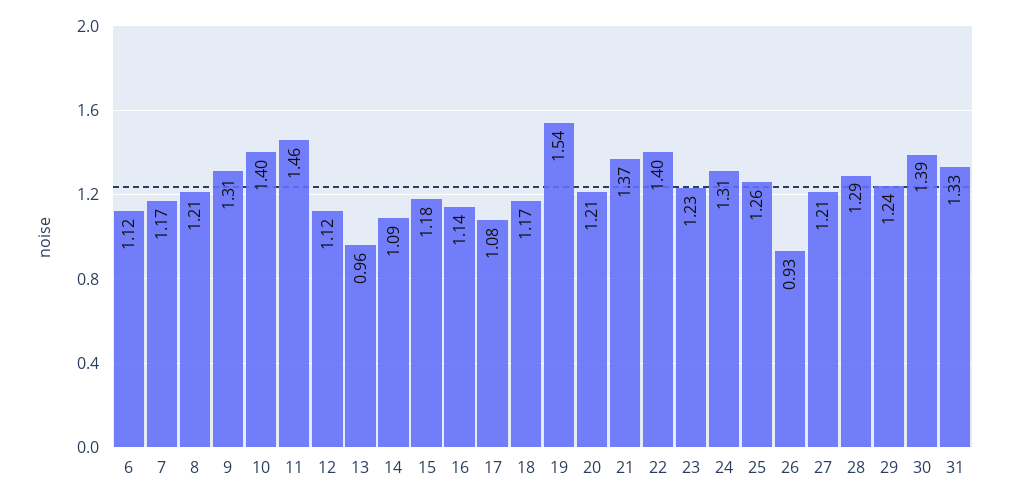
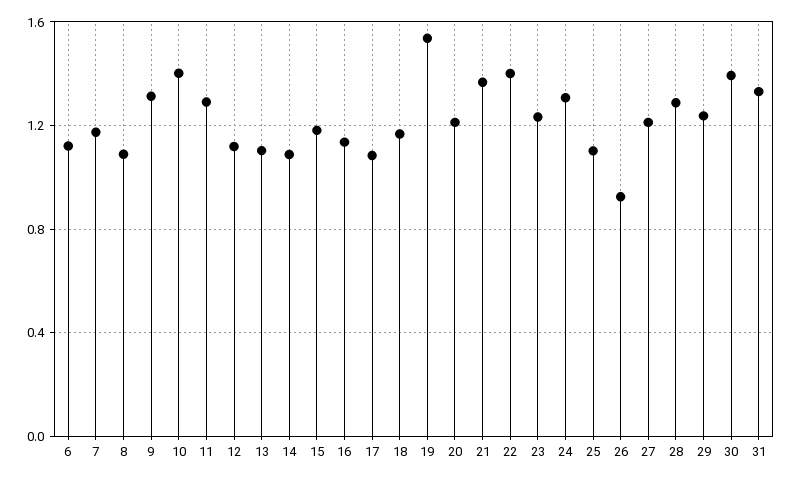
  {
    "6": 1.12,
    "7": 1.17,
-   "8": 1.21,
+   "8": 1.1,
    "9": 1.31,
    "10": 1.4,
-   "11": 1.46,
+   "11": 1.3,
    "12": 1.12,
-   "13": 0.96,
+   "13": 1.1,
    "14": 1.09,
    "15": 1.18,
    "16": 1.14,
    "17": 1.08,
    "18": 1.17,
    "19": 1.54,
    "20": 1.21,
    "21": 1.37,
    "22": 1.4,
    "23": 1.23,
    "24": 1.31,
-   "25": 1.26,
+   "25": 1.1,
    "26": 0.93,
    "27": 1.21,
    "28": 1.29,
    "29": 1.24,
    "30": 1.39,
    "31": 1.33
  }

